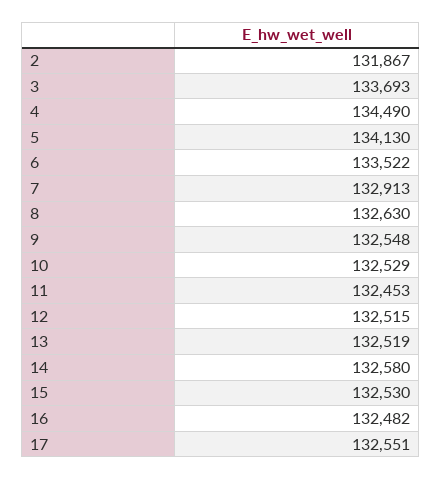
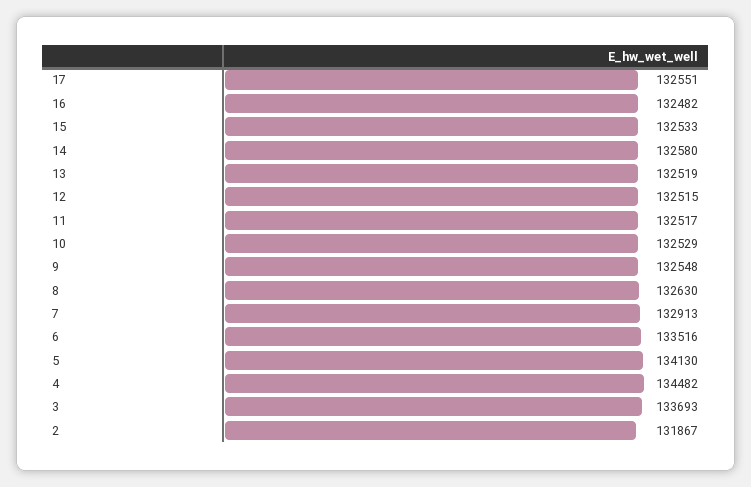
  {
    "2": 131867,
    "3": 133693,
-   "4": 134490,
+   "4": 134482,
    "5": 134130,
-   "6": 133522,
+   "6": 133516,
    "7": 132913,
    "8": 132630,
    "9": 132548,
    "10": 132529,
-   "11": 132453,
+   "11": 132517,
    "12": 132515,
    "13": 132519,
    "14": 132580,
-   "15": 132530,
+   "15": 132533,
    "16": 132482,
    "17": 132551
  }

